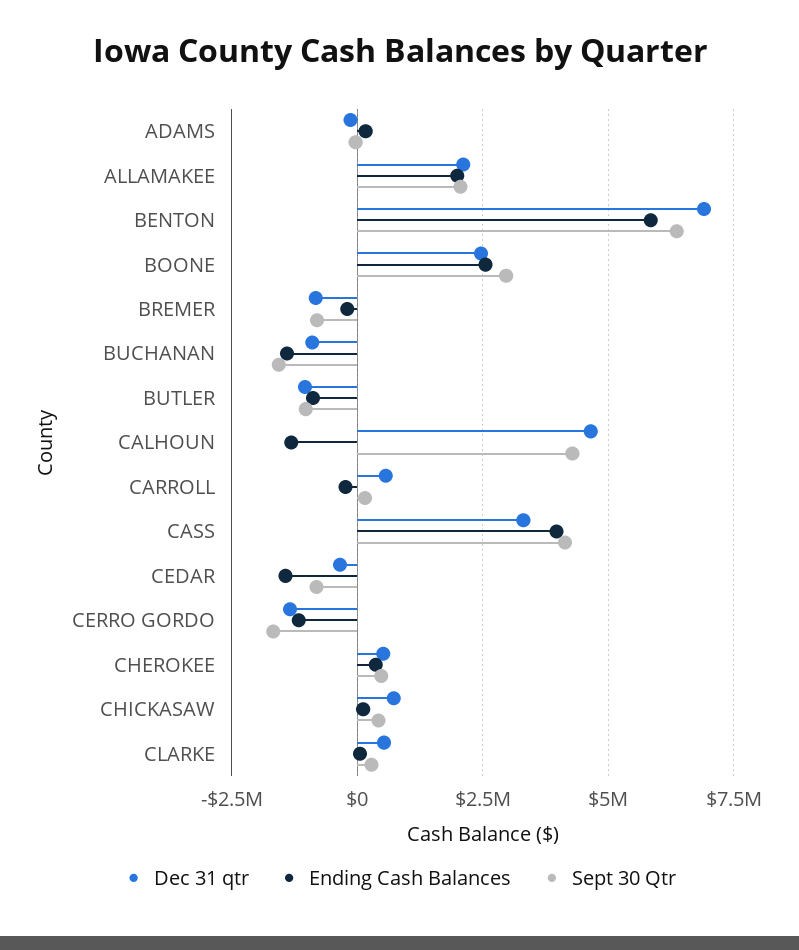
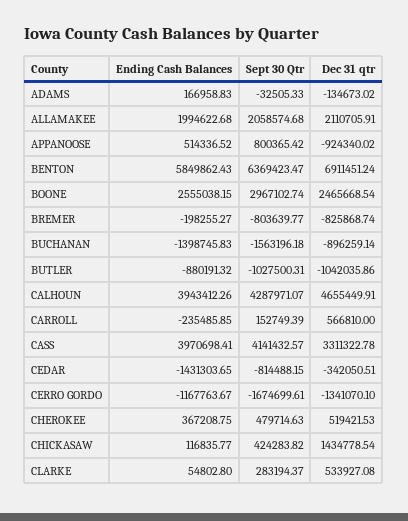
  {
    "Dec 31 qtr": {
      "ADAMS": -134673.02,
      "ALLAMAKEE": 2110705.91,
      "BENTON": 6911451.24,
      "BOONE": 2465668.54,
      "BREMER": -825868.74,
      "BUCHANAN": -896259.14,
      "BUTLER": -1042035.86,
      "CALHOUN": 4655449.91,
      "CARROLL": 566810,
      "CASS": 3311322.78,
      "CEDAR": -342050.51,
      "CERRO GORDO": -1341070.1,
      "CHEROKEE": 519421.53,
-     "CHICKASAW": 750000,
+     "CHICKASAW": 1434778.54,
-     "CLARKE": 533927.08
+     "CLARKE": 533927.08,
+     "APPANOOSE": -924340.02
    },
    "Ending Cash Balances": {
      "ADAMS": 166958.83,
      "ALLAMAKEE": 1994622.68,
      "BENTON": 5849862.43,
      "BOONE": 2555038.15,
      "BREMER": -198255.27,
      "BUCHANAN": -1398745.83,
      "BUTLER": -880191.32,
-     "CALHOUN": -1250000,
+     "CALHOUN": 3943412.26,
      "CARROLL": -235485.85,
      "CASS": 3970698.41,
      "CEDAR": -1431303.65,
      "CERRO GORDO": -1167763.67,
      "CHEROKEE": 367208.75,
      "CHICKASAW": 116835.77,
-     "CLARKE": 54802.8
+     "CLARKE": 54802.8,
+     "APPANOOSE": 514336.52
    },
    "Sept 30 Qtr": {
      "ADAMS": -32505.33,
      "ALLAMAKEE": 2058574.68,
      "BENTON": 6369423.47,
      "BOONE": 2967102.74,
      "BREMER": -803639.77,
      "BUCHANAN": -1563196.18,
      "BUTLER": -1027500.31,
      "CALHOUN": 4287971.07,
      "CARROLL": 152749.39,
      "CASS": 4141432.57,
      "CEDAR": -814488.15,
      "CERRO GORDO": -1674699.61,
      "CHEROKEE": 479714.63,
      "CHICKASAW": 424283.82,
-     "CLARKE": 283194.37
+     "CLARKE": 283194.37,
+     "APPANOOSE": 800365.42
    }
  }

